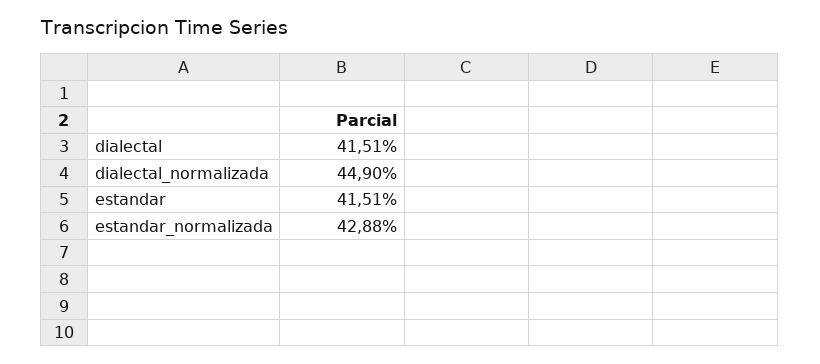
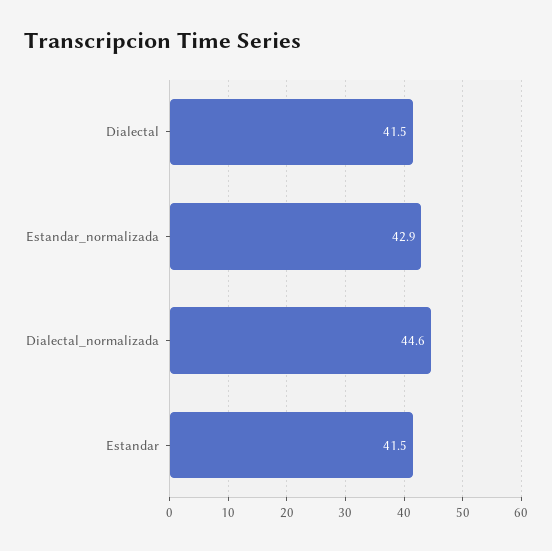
  {
    "dialectal": 41.51,
-   "dialectal_normalizada": 44.9,
+   "dialectal_normalizada": 44.6,
    "estandar": 41.51,
    "estandar_normalizada": 42.88
  }

